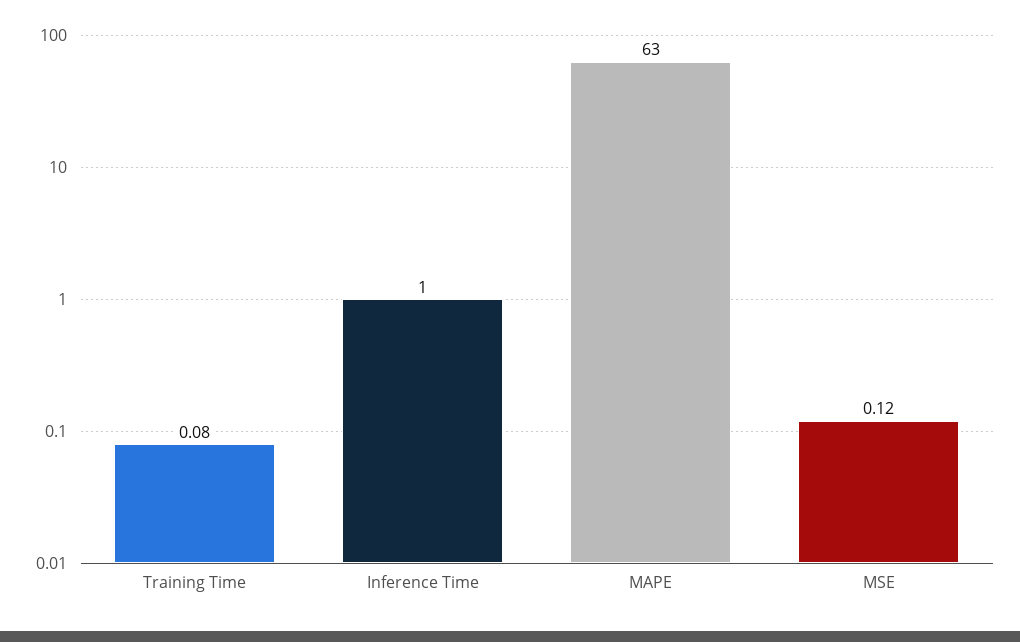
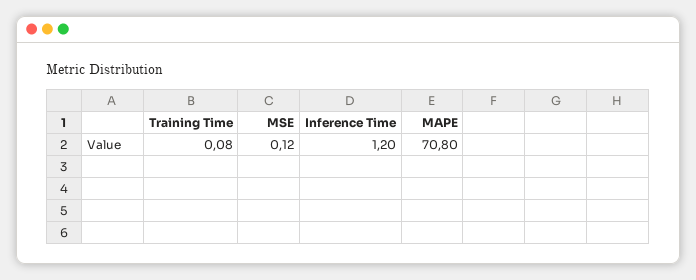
  {
    "Training Time": 0.08,
-   "Inference Time": 1,
+   "Inference Time": 1.2,
-   "MAPE": 63,
+   "MAPE": 70.8,
    "MSE": 0.12
  }

